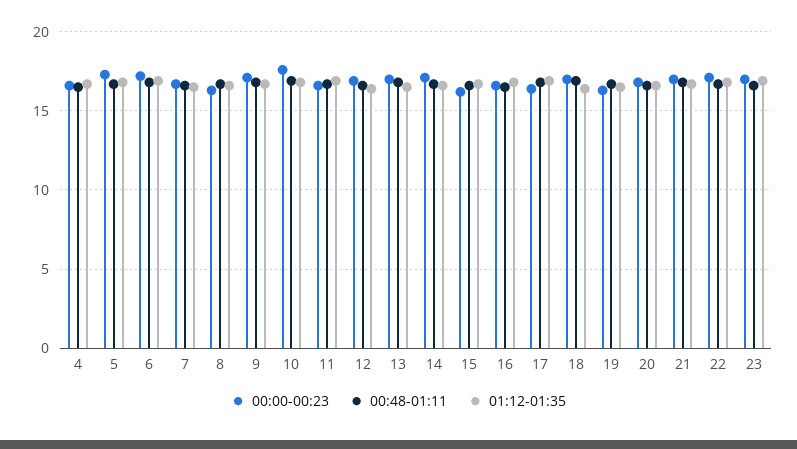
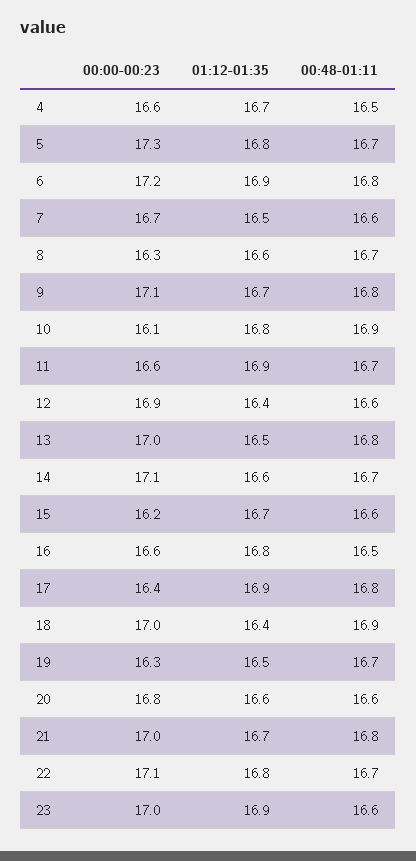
  {
    "00:00-00:23": {
      "4": 16.6,
      "5": 17.3,
      "6": 17.2,
      "7": 16.7,
      "8": 16.3,
      "9": 17.1,
-     "10": 17.5,
+     "10": 16.1,
      "11": 16.6,
      "12": 16.9,
      "13": 17,
      "14": 17.1,
      "15": 16.2,
      "16": 16.6,
      "17": 16.4,
      "18": 17,
      "19": 16.3,
      "20": 16.8,
      "21": 17,
      "22": 17.1,
      "23": 17
    },
    "00:48-01:11": {
      "4": 16.5,
      "5": 16.7,
      "6": 16.8,
      "7": 16.6,
      "8": 16.7,
      "9": 16.8,
      "10": 16.9,
      "11": 16.7,
      "12": 16.6,
      "13": 16.8,
      "14": 16.7,
      "15": 16.6,
      "16": 16.5,
      "17": 16.8,
      "18": 16.9,
      "19": 16.7,
      "20": 16.6,
      "21": 16.8,
      "22": 16.7,
      "23": 16.6
    },
    "01:12-01:35": {
      "4": 16.7,
      "5": 16.8,
      "6": 16.9,
      "7": 16.5,
      "8": 16.6,
      "9": 16.7,
      "10": 16.8,
      "11": 16.9,
      "12": 16.4,
      "13": 16.5,
      "14": 16.6,
      "15": 16.7,
      "16": 16.8,
      "17": 16.9,
      "18": 16.4,
      "19": 16.5,
      "20": 16.6,
      "21": 16.7,
      "22": 16.8,
      "23": 16.9
    }
  }

